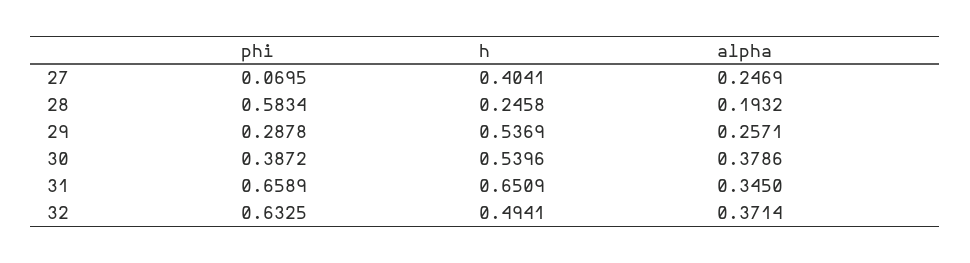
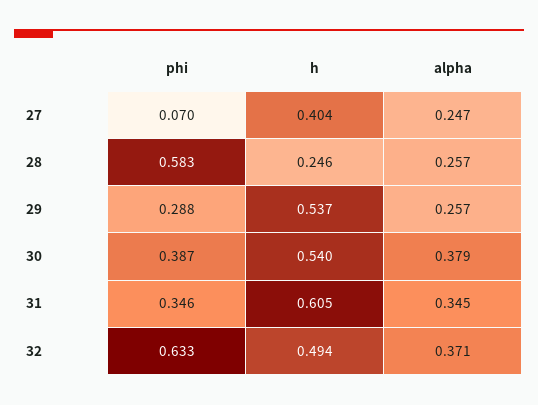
  {
    "phi": {
      "27": 0.0695,
      "28": 0.5834,
      "29": 0.2878,
      "30": 0.3872,
-     "31": 0.6589,
+     "31": 0.346,
      "32": 0.6325
    },
    "h": {
      "27": 0.4041,
      "28": 0.2458,
      "29": 0.5369,
      "30": 0.5396,
-     "31": 0.6509,
+     "31": 0.605,
      "32": 0.4941
    },
    "alpha": {
      "27": 0.2469,
-     "28": 0.1932,
+     "28": 0.257,
      "29": 0.2571,
      "30": 0.3786,
      "31": 0.345,
      "32": 0.3714
    }
  }

